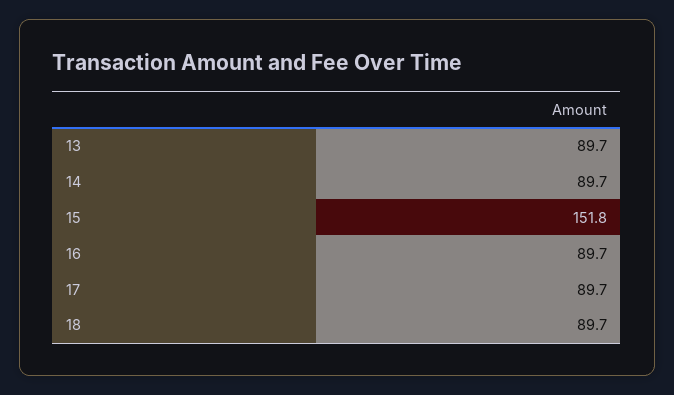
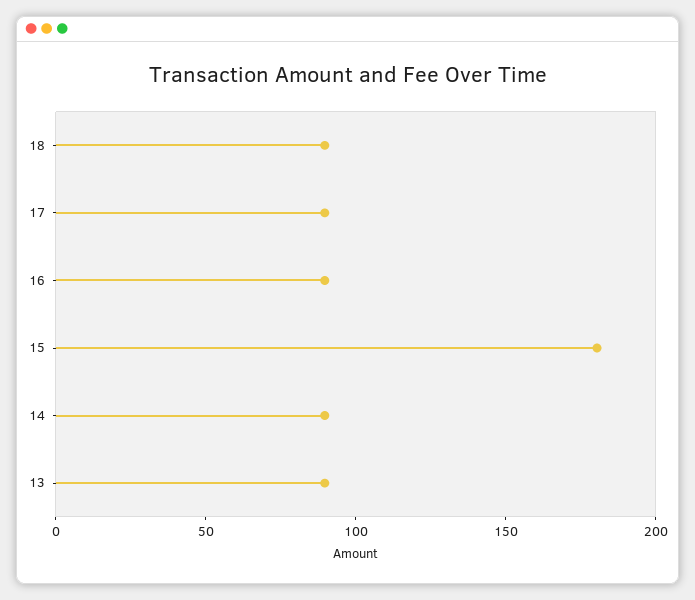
  {
    "13": 89.7,
    "14": 89.7,
-   "15": 151.8,
+   "15": 180,
    "16": 89.7,
    "17": 89.7,
    "18": 89.7
  }

